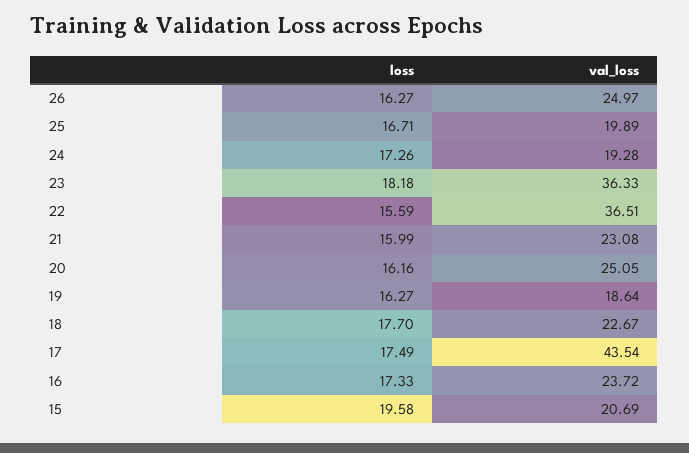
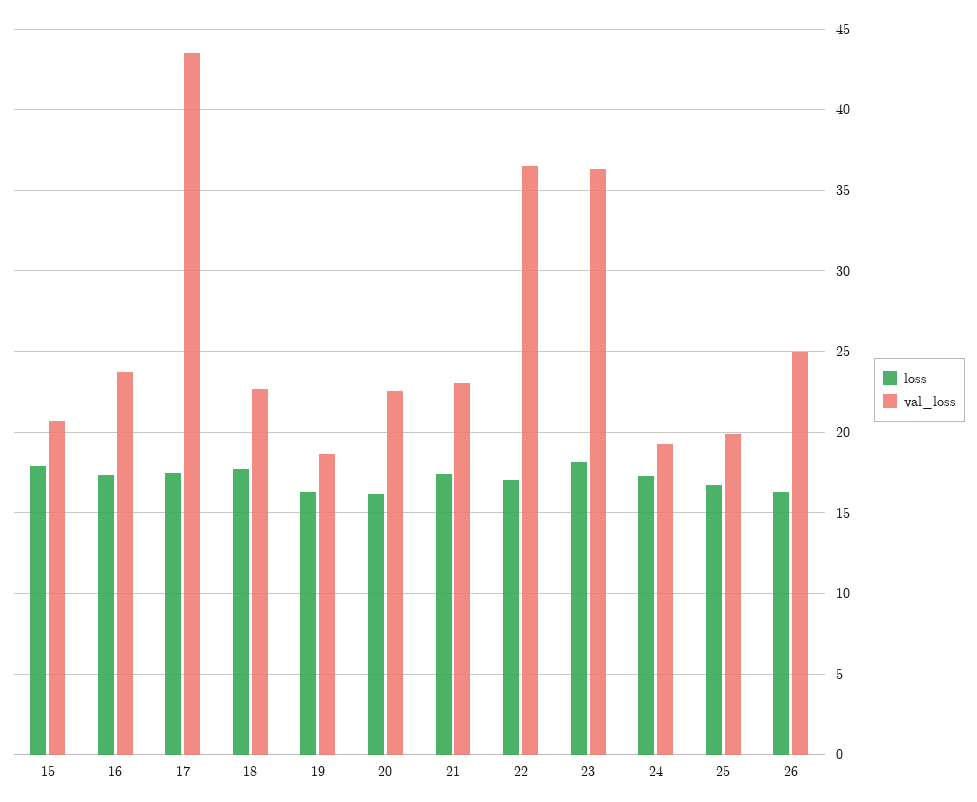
  {
    "loss": {
      "26": 16.27,
      "25": 16.71,
      "24": 17.26,
      "23": 18.18,
-     "22": 15.59,
+     "22": 17,
-     "21": 15.99,
+     "21": 17.5,
      "20": 16.16,
      "19": 16.27,
      "18": 17.7,
      "17": 17.49,
      "16": 17.33,
-     "15": 19.58
+     "15": 18
    },
    "val_loss": {
      "26": 24.97,
      "25": 19.89,
      "24": 19.28,
      "23": 36.33,
      "22": 36.51,
      "21": 23.08,
-     "20": 25.05,
+     "20": 22.5,
      "19": 18.64,
      "18": 22.67,
      "17": 43.54,
      "16": 23.72,
      "15": 20.69
    }
  }

